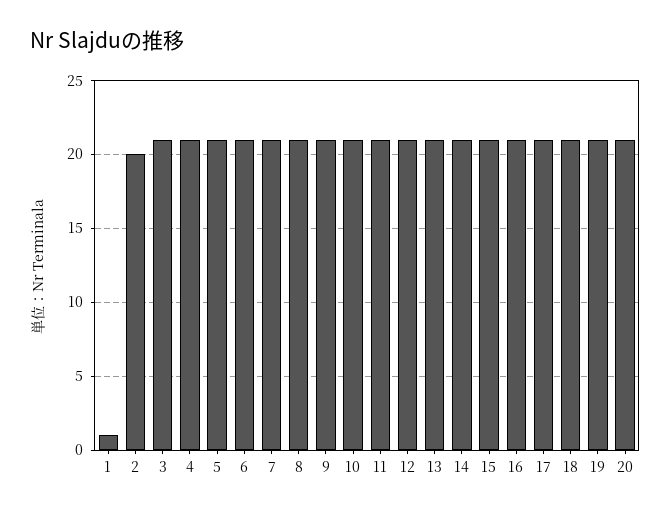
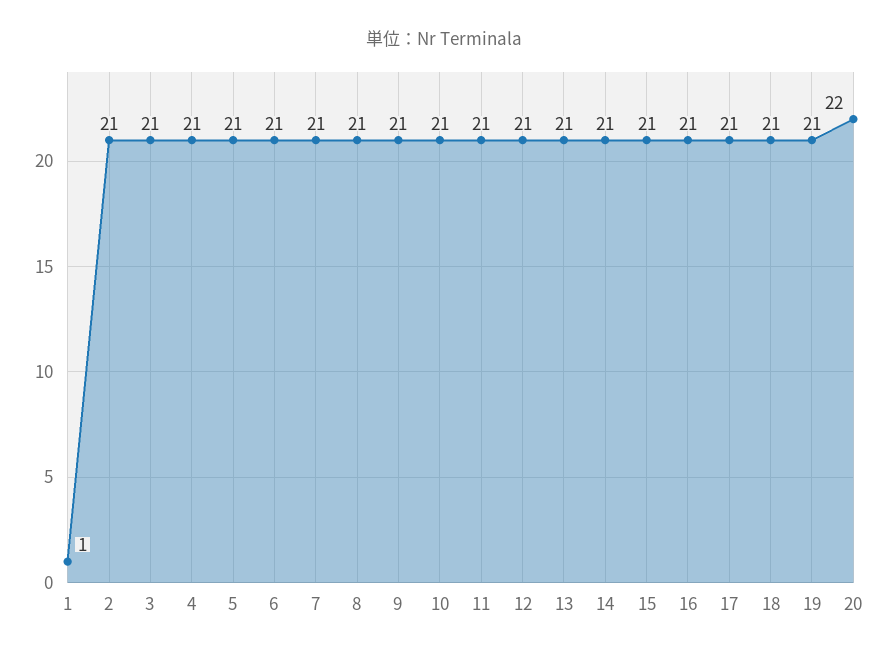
  {
    "1": 1,
-   "2": 20,
+   "2": 21,
    "3": 21,
    "4": 21,
    "5": 21,
    "6": 21,
    "7": 21,
    "8": 21,
    "9": 21,
    "10": 21,
    "11": 21,
    "12": 21,
    "13": 21,
    "14": 21,
    "15": 21,
    "16": 21,
    "17": 21,
    "18": 21,
    "19": 21,
-   "20": 21
+   "20": 22
  }

